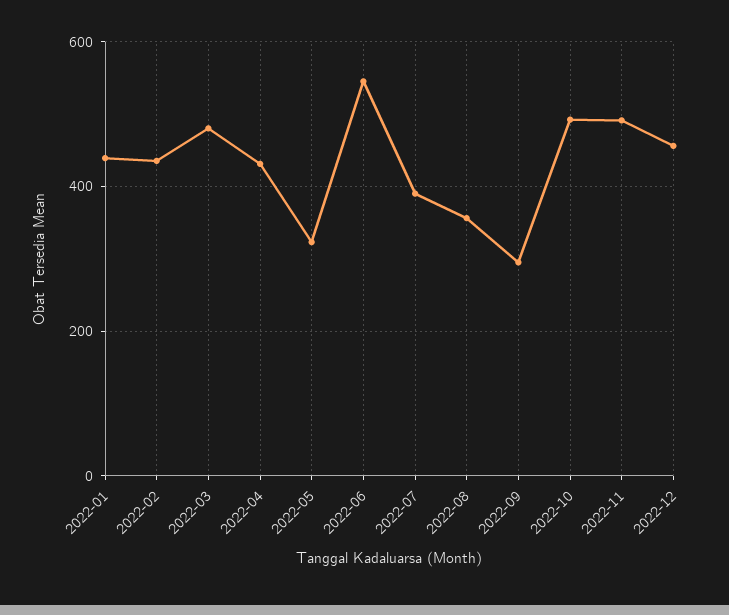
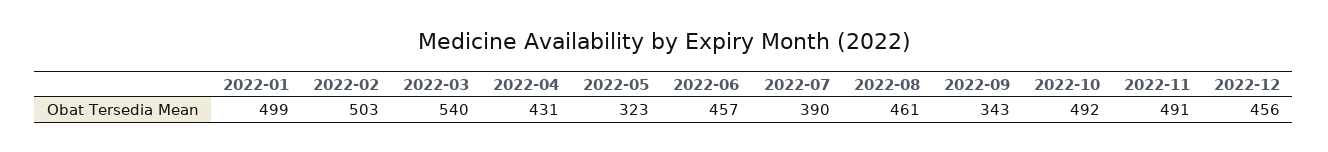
  {
-   "2022-01": 440,
+   "2022-01": 499,
-   "2022-02": 440,
+   "2022-02": 503,
-   "2022-03": 480,
+   "2022-03": 540,
    "2022-04": 431,
    "2022-05": 323,
-   "2022-06": 540,
+   "2022-06": 457,
    "2022-07": 390,
-   "2022-08": 360,
+   "2022-08": 461,
-   "2022-09": 300,
+   "2022-09": 343,
    "2022-10": 492,
    "2022-11": 491,
    "2022-12": 456
  }

